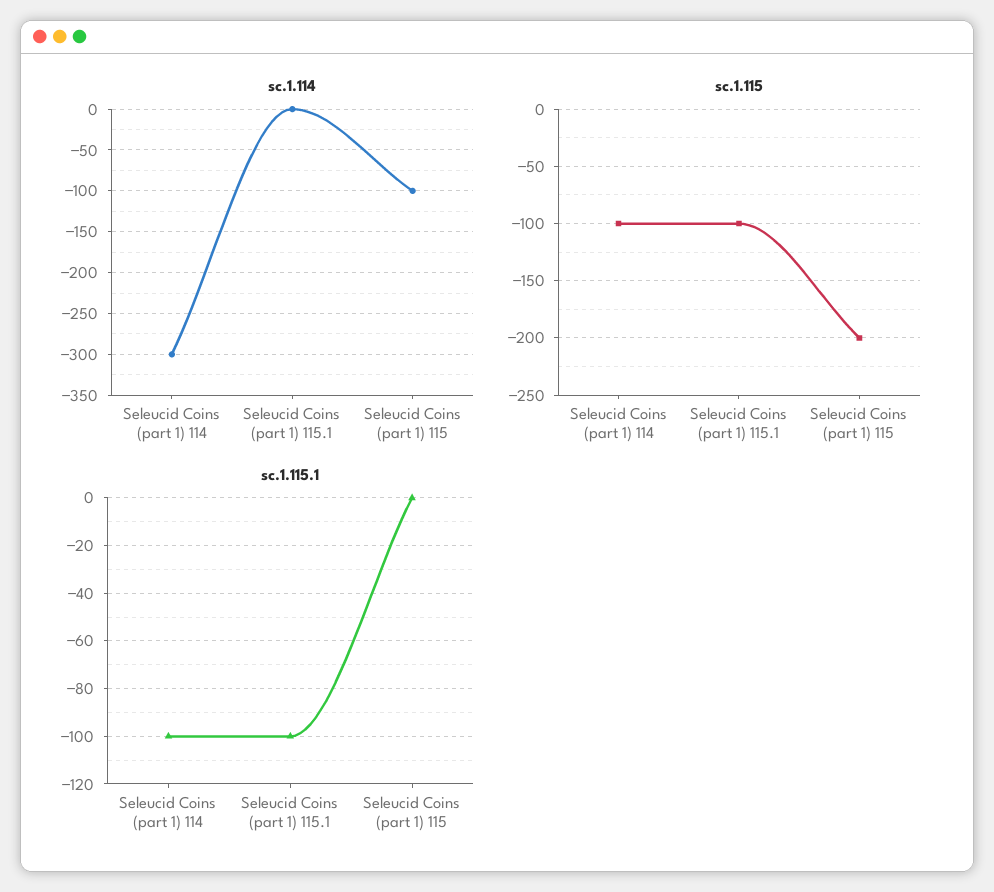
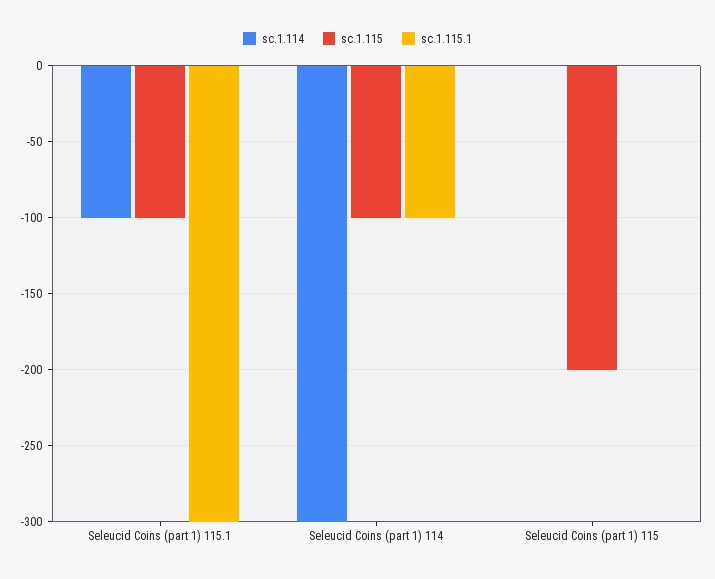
  {
    "sc.1.114": {
      "Seleucid Coins (part 1) 114": -300,
-     "Seleucid Coins (part 1) 115.1": 0,
+     "Seleucid Coins (part 1) 115.1": -100,
-     "Seleucid Coins (part 1) 115": -100
+     "Seleucid Coins (part 1) 115": 0
    },
    "sc.1.115": {
      "Seleucid Coins (part 1) 114": -100,
      "Seleucid Coins (part 1) 115.1": -100,
      "Seleucid Coins (part 1) 115": -200
    },
    "sc.1.115.1": {
      "Seleucid Coins (part 1) 114": -100,
-     "Seleucid Coins (part 1) 115.1": -100,
+     "Seleucid Coins (part 1) 115.1": -300,
      "Seleucid Coins (part 1) 115": 0
    }
  }

